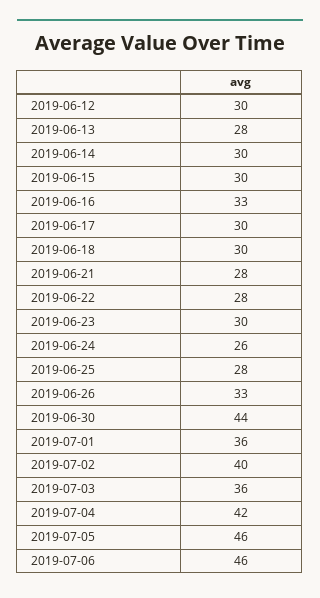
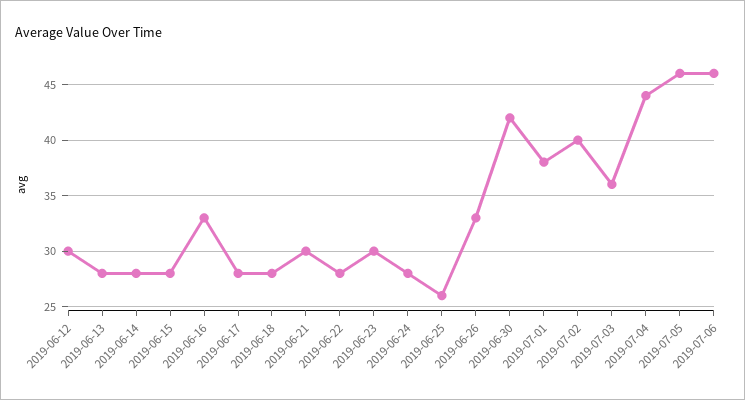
  {
    "2019-06-12": 30,
    "2019-06-13": 28,
-   "2019-06-14": 30,
+   "2019-06-14": 28,
-   "2019-06-15": 30,
+   "2019-06-15": 28,
    "2019-06-16": 33,
-   "2019-06-17": 30,
+   "2019-06-17": 28,
-   "2019-06-18": 30,
+   "2019-06-18": 28,
-   "2019-06-21": 28,
+   "2019-06-21": 30,
    "2019-06-22": 28,
    "2019-06-23": 30,
-   "2019-06-24": 26,
+   "2019-06-24": 28,
-   "2019-06-25": 28,
+   "2019-06-25": 26,
    "2019-06-26": 33,
-   "2019-06-30": 44,
+   "2019-06-30": 42,
-   "2019-07-01": 36,
+   "2019-07-01": 38,
    "2019-07-02": 40,
    "2019-07-03": 36,
-   "2019-07-04": 42,
+   "2019-07-04": 44,
    "2019-07-05": 46,
    "2019-07-06": 46
  }

